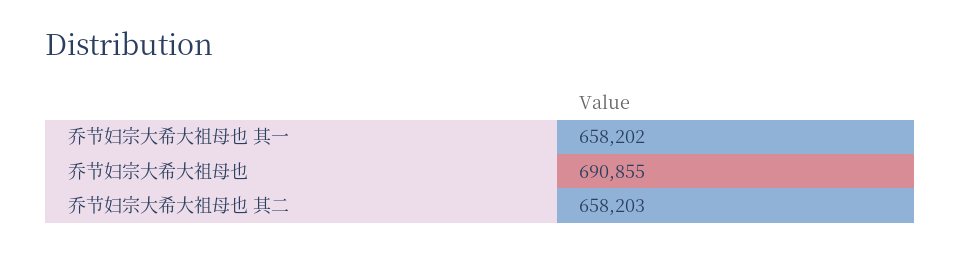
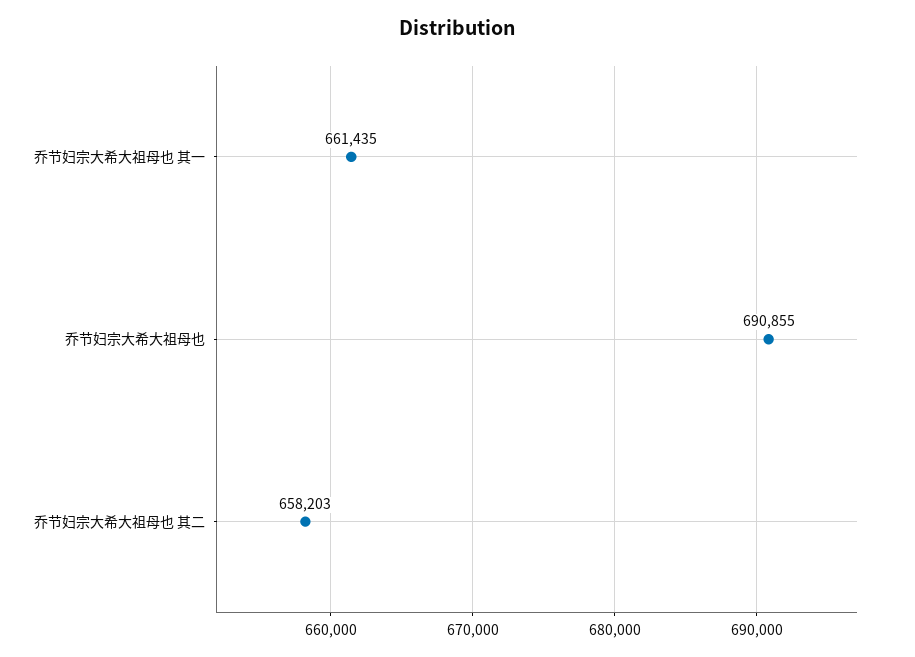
  {
-   "乔节妇宗大希大祖母也 其一": 658202,
+   "乔节妇宗大希大祖母也 其一": 661435,
    "乔节妇宗大希大祖母也": 690855,
    "乔节妇宗大希大祖母也 其二": 658203
  }

